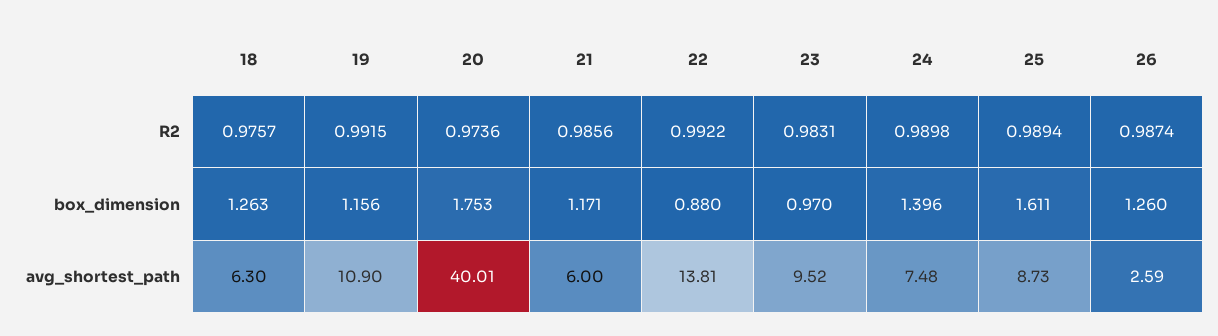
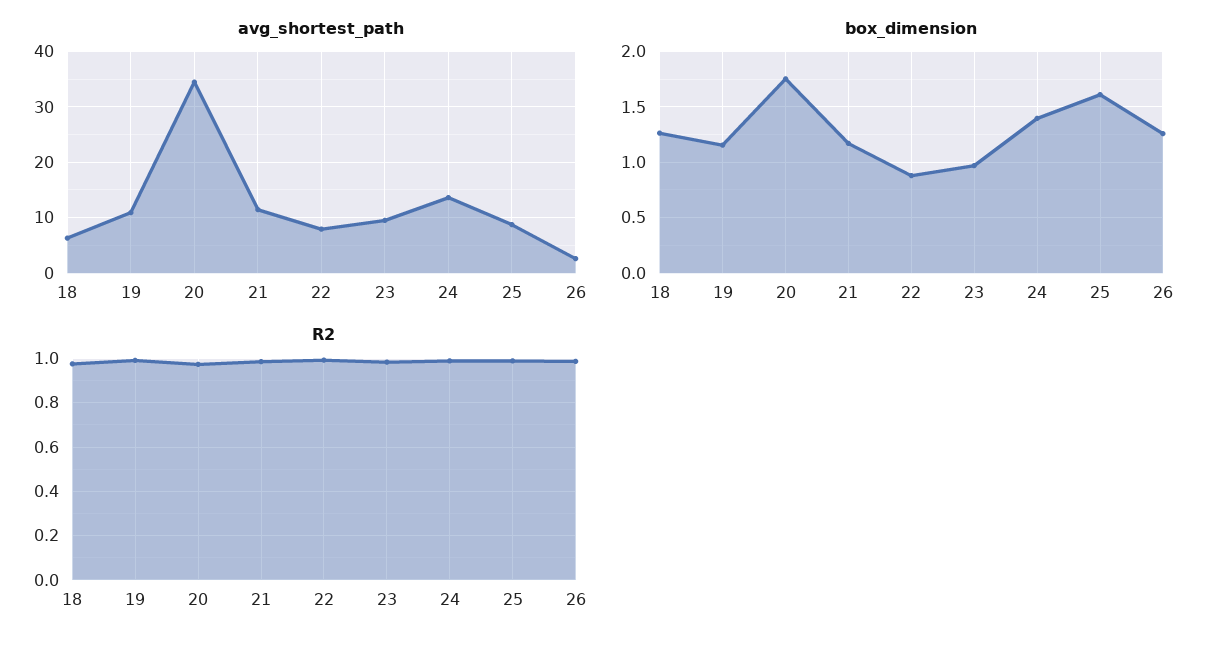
  {
    "R2": {
      "18": 0.9757,
      "19": 0.9915,
      "20": 0.9736,
      "21": 0.9856,
      "22": 0.9922,
      "23": 0.9831,
      "24": 0.9898,
      "25": 0.9894,
      "26": 0.9874
    },
    "box_dimension": {
      "18": 1.263,
      "19": 1.156,
      "20": 1.753,
      "21": 1.171,
      "22": 0.88,
      "23": 0.97,
      "24": 1.396,
      "25": 1.611,
      "26": 1.26
    },
    "avg_shortest_path": {
      "18": 6.3,
      "19": 10.9,
-     "20": 40.01,
+     "20": 34,
-     "21": 6,
+     "21": 12,
-     "22": 13.81,
+     "22": 8,
      "23": 9.52,
-     "24": 7.48,
+     "24": 14,
      "25": 8.73,
      "26": 2.59
    }
  }

